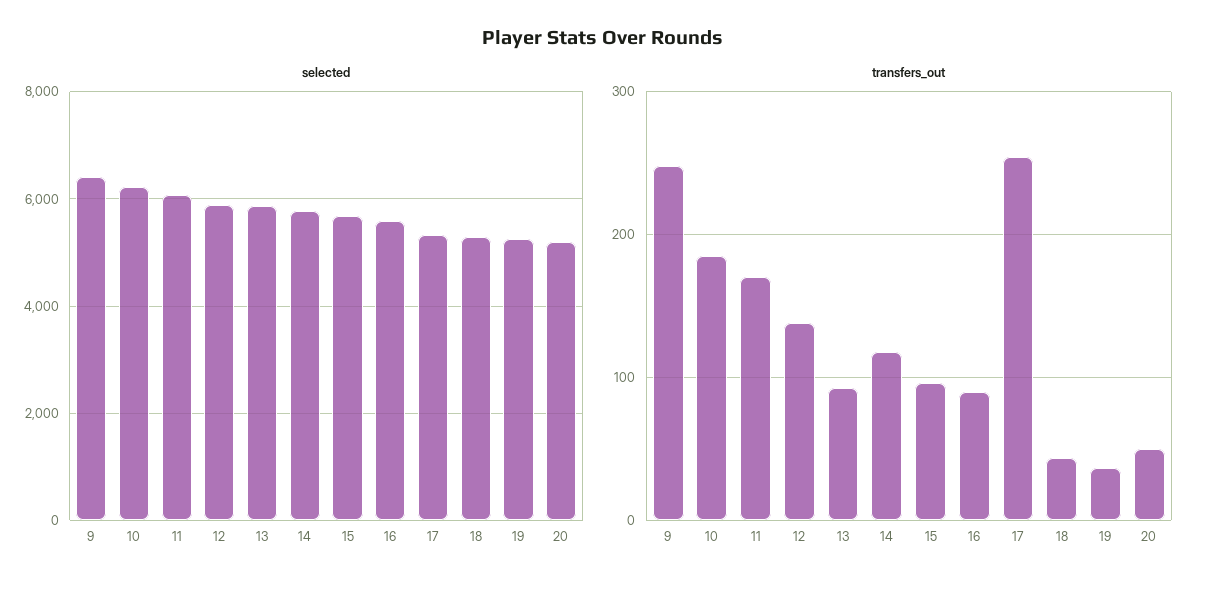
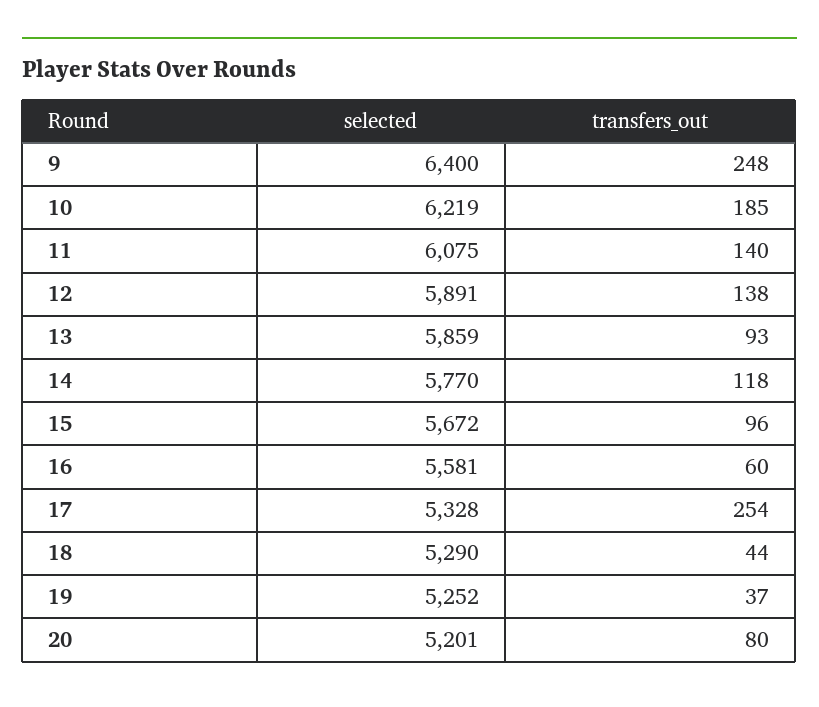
  {
    "selected": {
      "9": 6400,
      "10": 6219,
      "11": 6075,
      "12": 5891,
      "13": 5859,
      "14": 5770,
      "15": 5672,
      "16": 5581,
      "17": 5328,
      "18": 5290,
      "19": 5252,
      "20": 5201
    },
    "transfers_out": {
      "9": 248,
      "10": 185,
-     "11": 170,
+     "11": 140,
      "12": 138,
      "13": 93,
      "14": 118,
      "15": 96,
-     "16": 90,
+     "16": 60,
      "17": 254,
      "18": 44,
      "19": 37,
-     "20": 50
+     "20": 80
    }
  }

